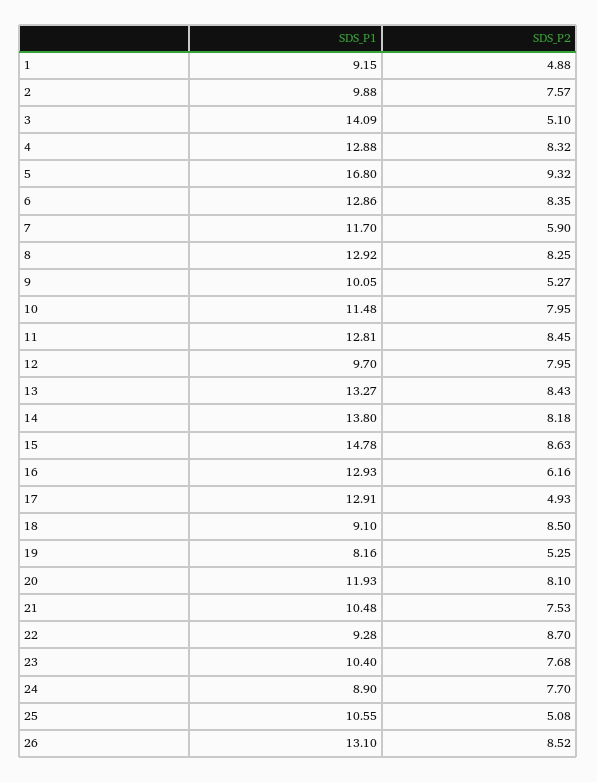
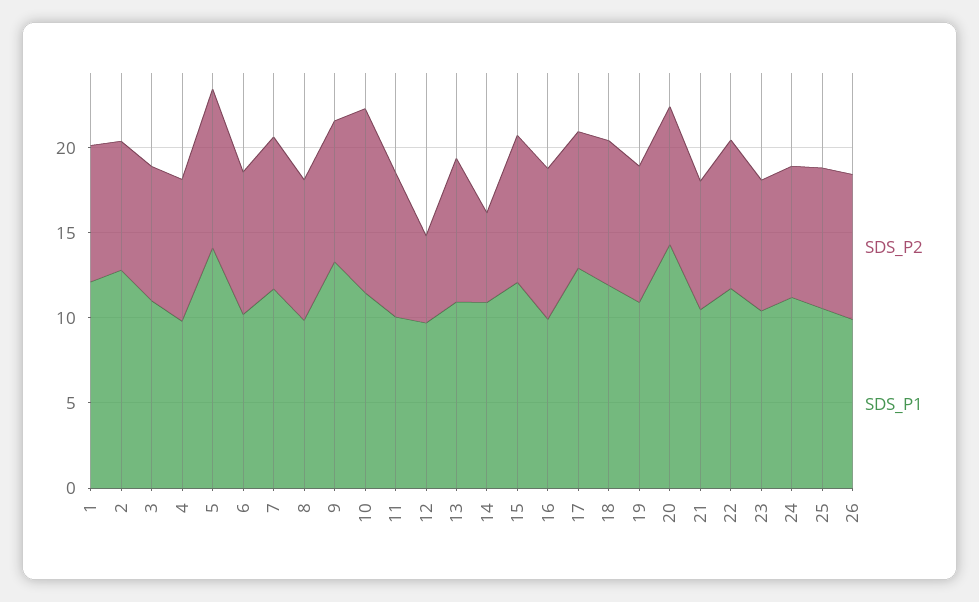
  {
    "SDS_P1": {
-     "1": 9.15,
+     "1": 12,
-     "2": 9.88,
+     "2": 13,
-     "3": 14.09,
+     "3": 11,
-     "4": 12.88,
+     "4": 10,
-     "5": 16.8,
+     "5": 14,
-     "6": 12.86,
+     "6": 10,
      "7": 11.7,
-     "8": 12.92,
+     "8": 10,
-     "9": 10.05,
+     "9": 13,
      "10": 11.48,
-     "11": 12.81,
+     "11": 10,
      "12": 9.7,
-     "13": 13.27,
+     "13": 11,
-     "14": 13.8,
+     "14": 11,
-     "15": 14.78,
+     "15": 12,
-     "16": 12.93,
+     "16": 10,
      "17": 12.91,
-     "18": 9.1,
+     "18": 12,
-     "19": 8.16,
+     "19": 11,
-     "20": 11.93,
+     "20": 14,
      "21": 10.48,
-     "22": 9.28,
+     "22": 12,
      "23": 10.4,
-     "24": 8.9,
+     "24": 11,
      "25": 10.55,
-     "26": 13.1
+     "26": 10
    },
    "SDS_P2": {
-     "1": 4.88,
+     "1": 8,
      "2": 7.57,
-     "3": 5.1,
+     "3": 8,
      "4": 8.32,
      "5": 9.32,
      "6": 8.35,
-     "7": 5.9,
+     "7": 9,
      "8": 8.25,
-     "9": 5.27,
+     "9": 8,
-     "10": 7.95,
+     "10": 11,
      "11": 8.45,
-     "12": 7.95,
+     "12": 5,
      "13": 8.43,
-     "14": 8.18,
+     "14": 5,
      "15": 8.63,
-     "16": 6.16,
+     "16": 9,
-     "17": 4.93,
+     "17": 8,
      "18": 8.5,
-     "19": 5.25,
+     "19": 8,
      "20": 8.1,
      "21": 7.53,
      "22": 8.7,
      "23": 7.68,
      "24": 7.7,
-     "25": 5.08,
+     "25": 8,
      "26": 8.52
    }
  }

